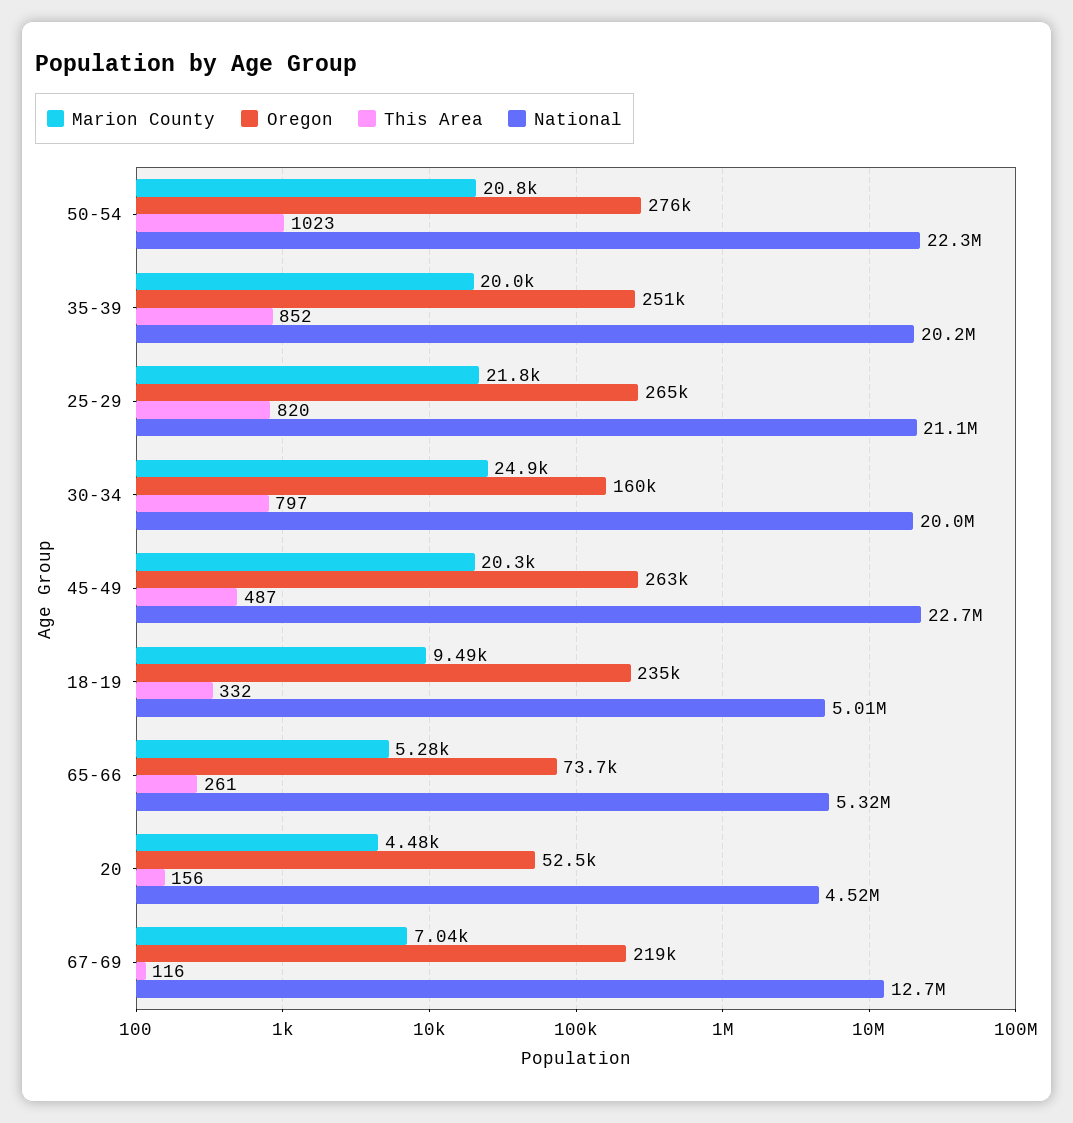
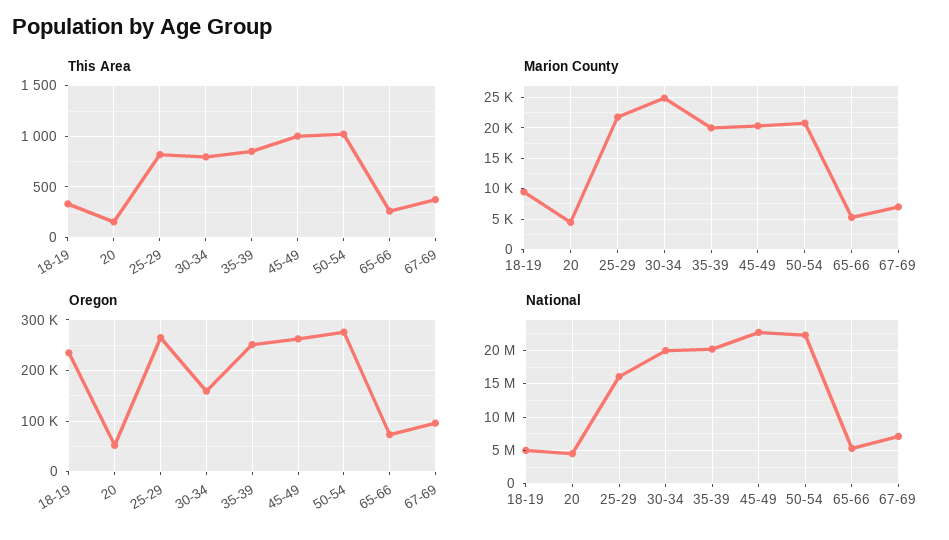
  {
    "Marion County": {
      "50-54": 20800,
      "35-39": 20000,
      "25-29": 21800,
      "30-34": 24900,
      "45-49": 20300,
      "18-19": 9490,
      "65-66": 5280,
      "20": 4480,
      "67-69": 7040
    },
    "Oregon": {
      "50-54": 276000,
      "35-39": 251000,
      "25-29": 265000,
      "30-34": 160000,
      "45-49": 263000,
      "18-19": 235000,
      "65-66": 73700,
      "20": 52500,
-     "67-69": 219000
+     "67-69": 100000
    },
    "This Area": {
      "50-54": 1023,
      "35-39": 852,
      "25-29": 820,
      "30-34": 797,
-     "45-49": 487,
+     "45-49": 1000,
      "18-19": 332,
      "65-66": 261,
      "20": 156,
-     "67-69": 116
+     "67-69": 400
    },
    "National": {
      "50-54": 22300000,
      "35-39": 20200000,
-     "25-29": 21100000,
+     "25-29": 16000000,
      "30-34": 20000000,
      "45-49": 22700000,
      "18-19": 5010000,
      "65-66": 5320000,
      "20": 4520000,
-     "67-69": 12700000
+     "67-69": 7000000
    }
  }

